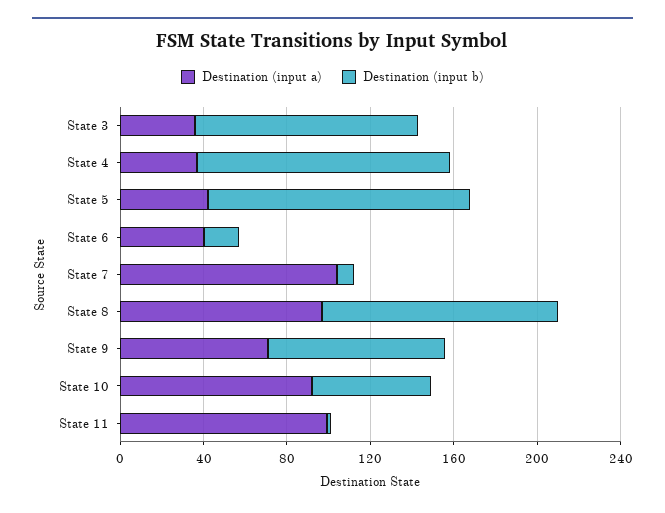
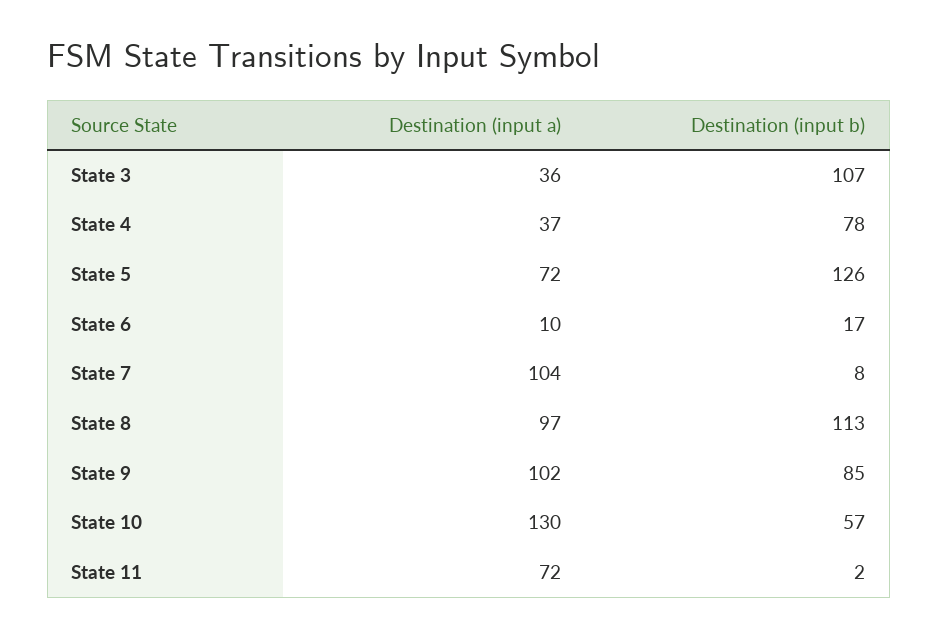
  {
    "Destination (input a)": {
      "State 3": 36,
      "State 4": 37,
-     "State 5": 40,
+     "State 5": 72,
-     "State 6": 40,
+     "State 6": 10,
      "State 7": 104,
      "State 8": 97,
-     "State 9": 70,
+     "State 9": 102,
-     "State 10": 90,
+     "State 10": 130,
-     "State 11": 100
+     "State 11": 72
    },
    "Destination (input b)": {
      "State 3": 107,
-     "State 4": 120,
+     "State 4": 78,
      "State 5": 126,
      "State 6": 17,
      "State 7": 8,
      "State 8": 113,
      "State 9": 85,
      "State 10": 57,
      "State 11": 2
    }
  }

